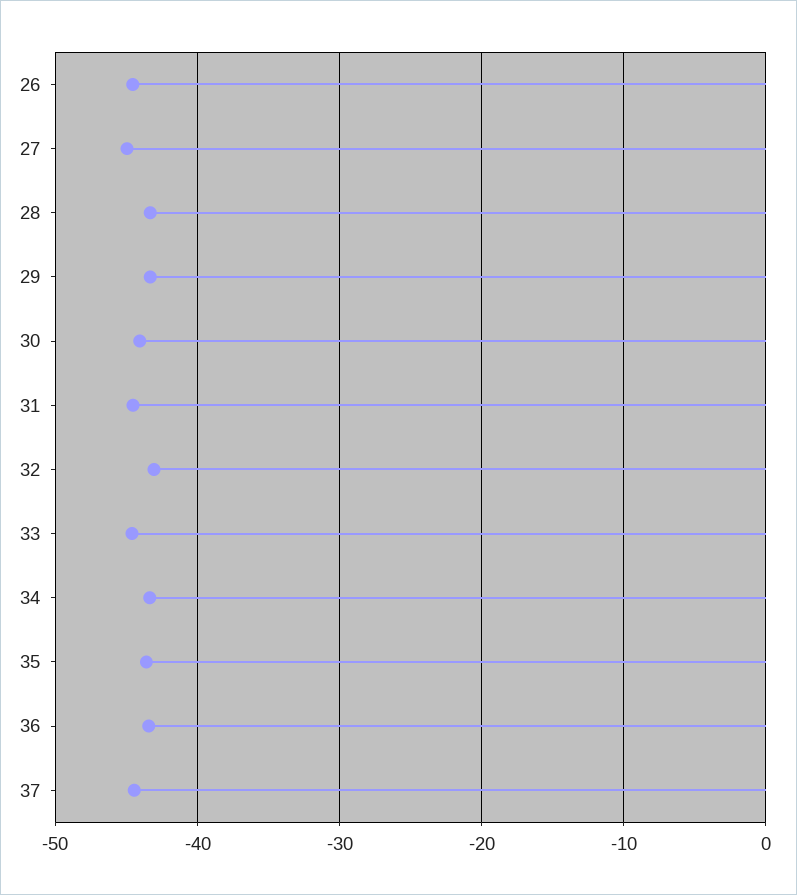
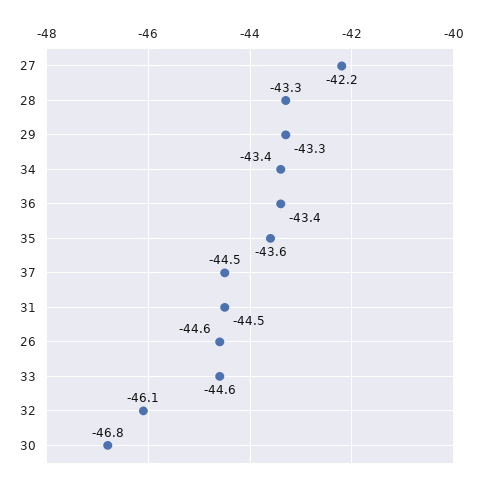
  {
    "26": -44.6,
-   "27": -45,
+   "27": -42.2,
    "28": -43.3,
    "29": -43.3,
-   "30": -44,
+   "30": -46.8,
    "31": -44.5,
-   "32": -43,
+   "32": -46.1,
    "33": -44.6,
    "34": -43.4,
    "35": -43.6,
    "36": -43.4,
    "37": -44.5
  }

